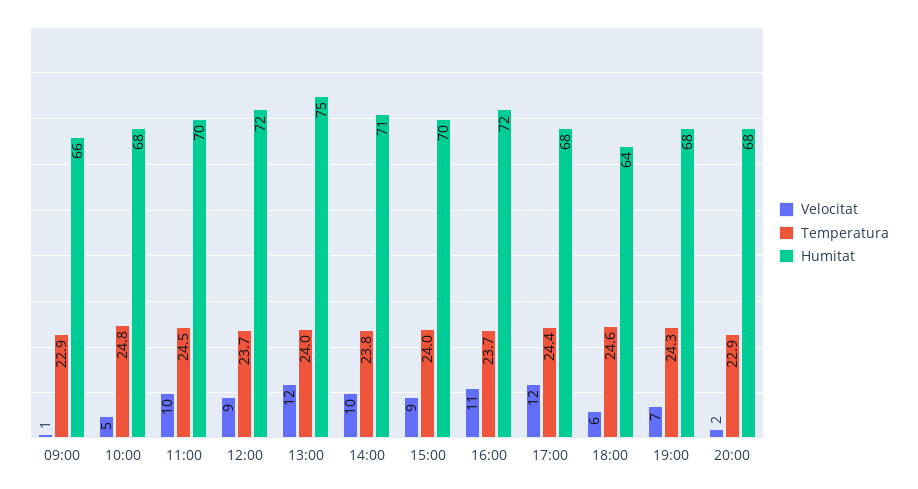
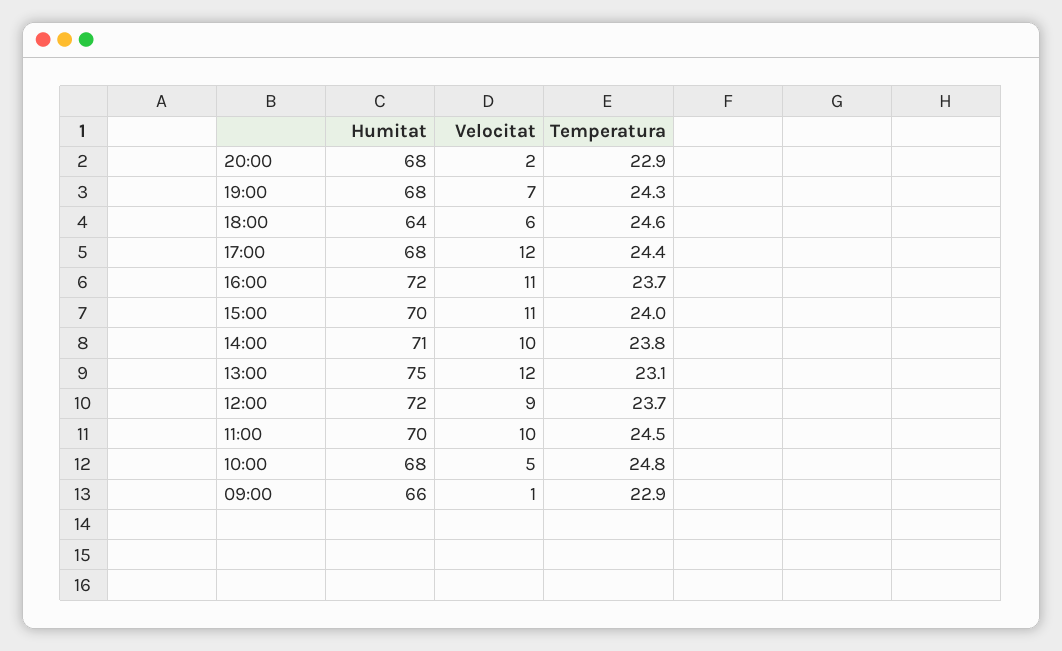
  {
    "Velocitat": {
      "09:00": 1,
      "10:00": 5,
      "11:00": 10,
      "12:00": 9,
      "13:00": 12,
      "14:00": 10,
-     "15:00": 9,
+     "15:00": 11,
      "16:00": 11,
      "17:00": 12,
      "18:00": 6,
      "19:00": 7,
      "20:00": 2
    },
    "Temperatura": {
      "09:00": 22.9,
      "10:00": 24.8,
      "11:00": 24.5,
      "12:00": 23.7,
-     "13:00": 24,
+     "13:00": 23.1,
      "14:00": 23.8,
      "15:00": 24,
      "16:00": 23.7,
      "17:00": 24.4,
      "18:00": 24.6,
      "19:00": 24.3,
      "20:00": 22.9
    },
    "Humitat": {
      "09:00": 66,
      "10:00": 68,
      "11:00": 70,
      "12:00": 72,
      "13:00": 75,
      "14:00": 71,
      "15:00": 70,
      "16:00": 72,
      "17:00": 68,
      "18:00": 64,
      "19:00": 68,
      "20:00": 68
    }
  }

